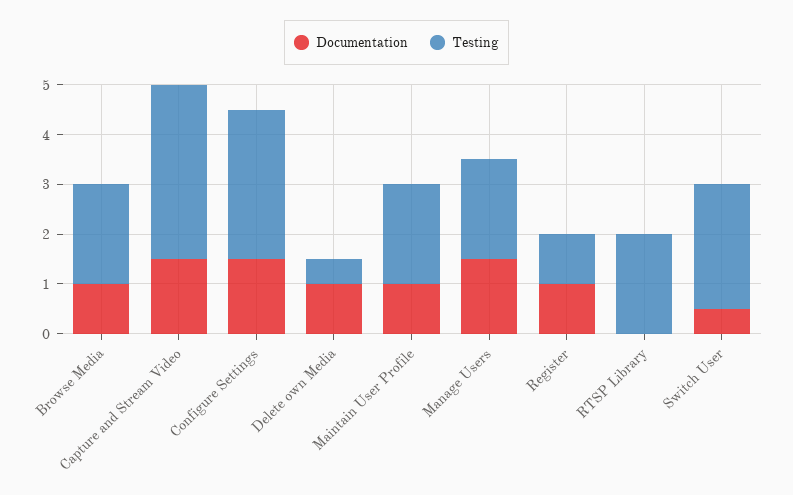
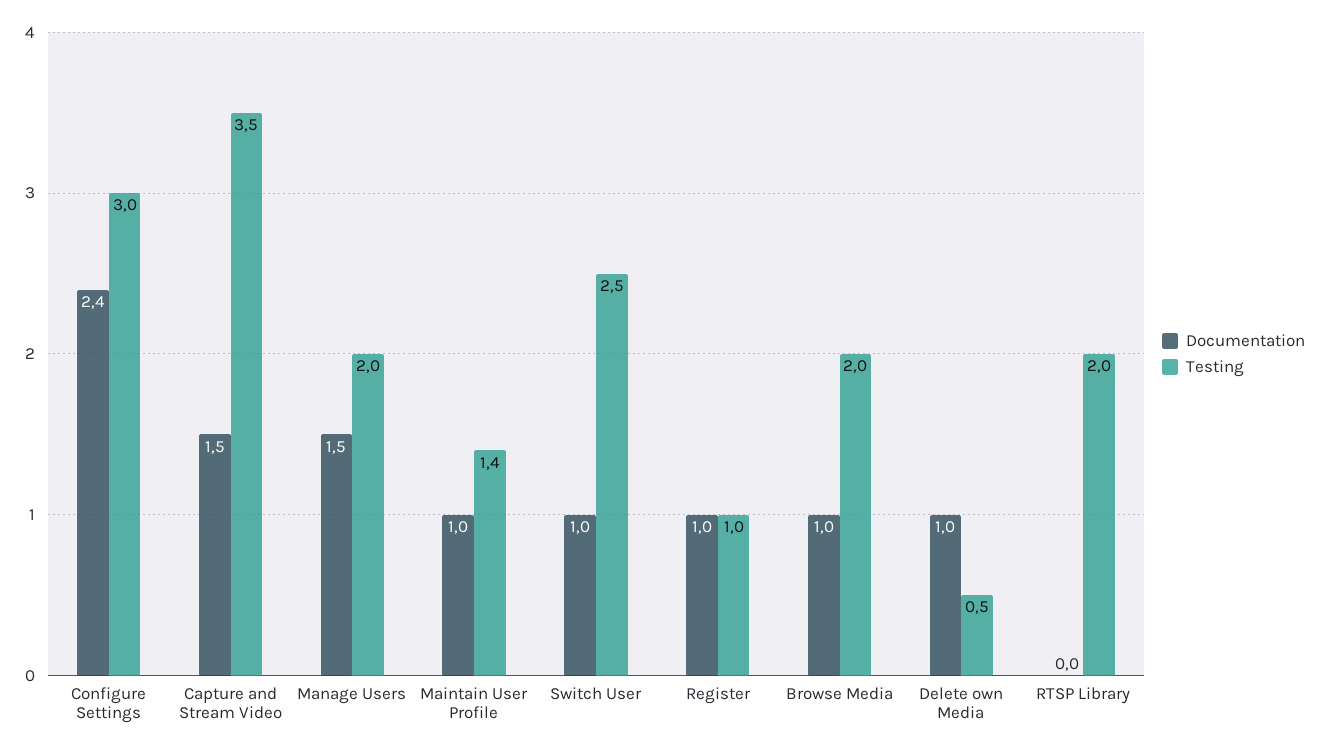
  {
    "Documentation": {
      "Browse Media": 1,
      "Capture and Stream Video": 1.5,
-     "Configure Settings": 1.5,
+     "Configure Settings": 2.4,
      "Delete own Media": 1,
      "Maintain User Profile": 1,
      "Manage Users": 1.5,
      "Register": 1,
      "RTSP Library": 0,
-     "Switch User": 0.5
+     "Switch User": 1
    },
    "Testing": {
      "Browse Media": 2,
      "Capture and Stream Video": 3.5,
      "Configure Settings": 3,
      "Delete own Media": 0.5,
-     "Maintain User Profile": 2,
+     "Maintain User Profile": 1.4,
      "Manage Users": 2,
      "Register": 1,
      "RTSP Library": 2,
      "Switch User": 2.5
    }
  }

